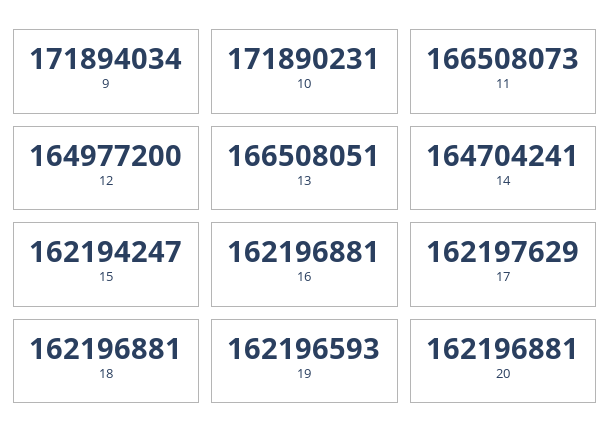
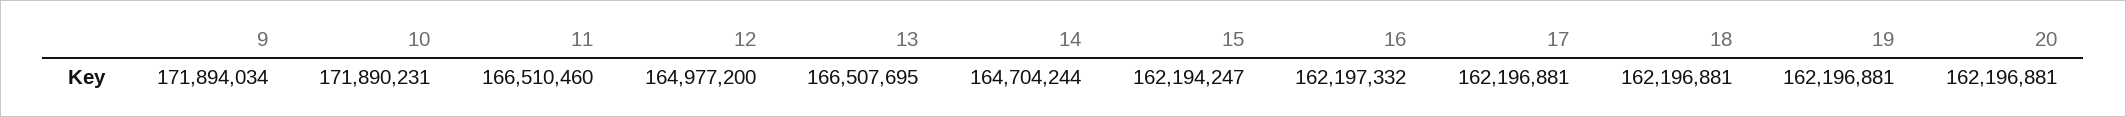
  {
    "9": 171894034,
    "10": 171890231,
-   "11": 166508073,
+   "11": 166510460,
    "12": 164977200,
-   "13": 166508051,
+   "13": 166507695,
-   "14": 164704241,
+   "14": 164704244,
    "15": 162194247,
-   "16": 162196881,
+   "16": 162197332,
-   "17": 162197629,
+   "17": 162196881,
    "18": 162196881,
-   "19": 162196593,
+   "19": 162196881,
    "20": 162196881
  }

